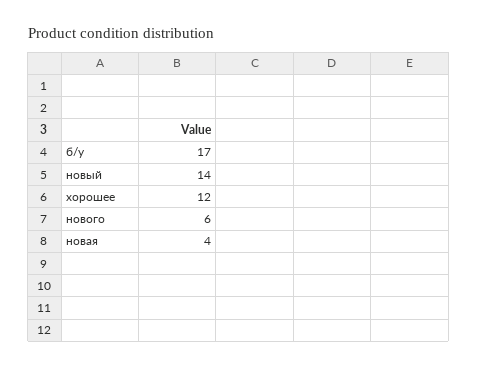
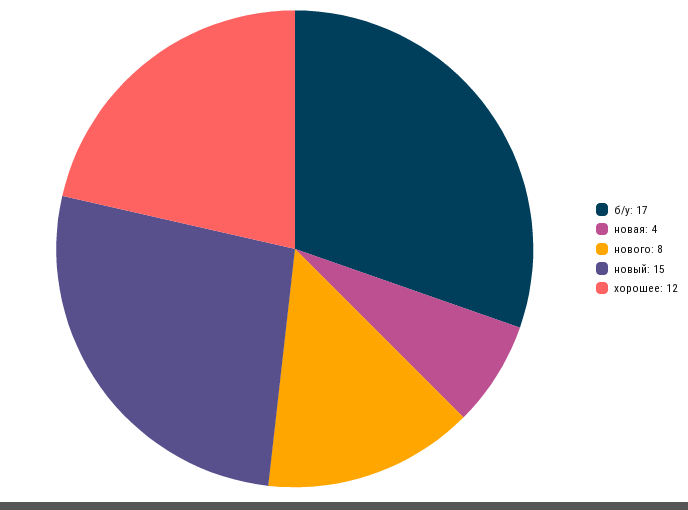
  {
    "б/у": 17,
-   "новый": 14,
+   "новый": 15,
    "хорошее": 12,
-   "нового": 6,
+   "нового": 8,
    "новая": 4
  }

